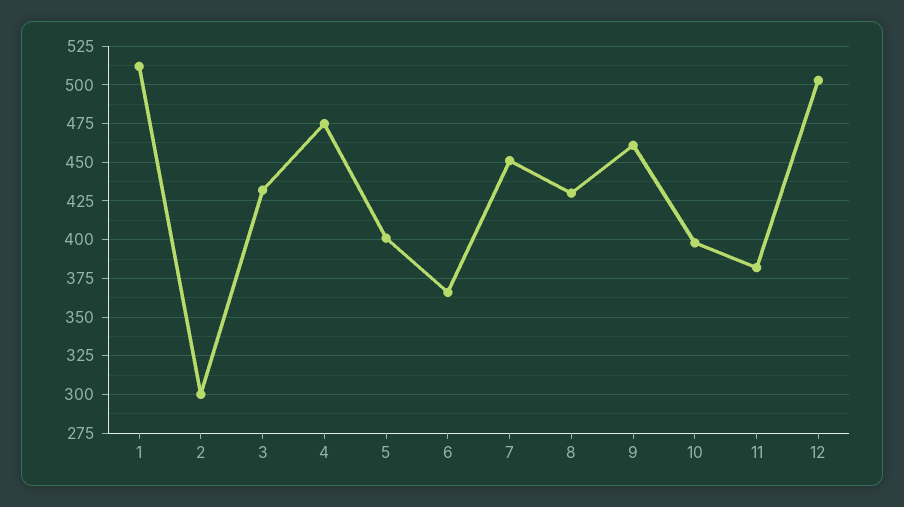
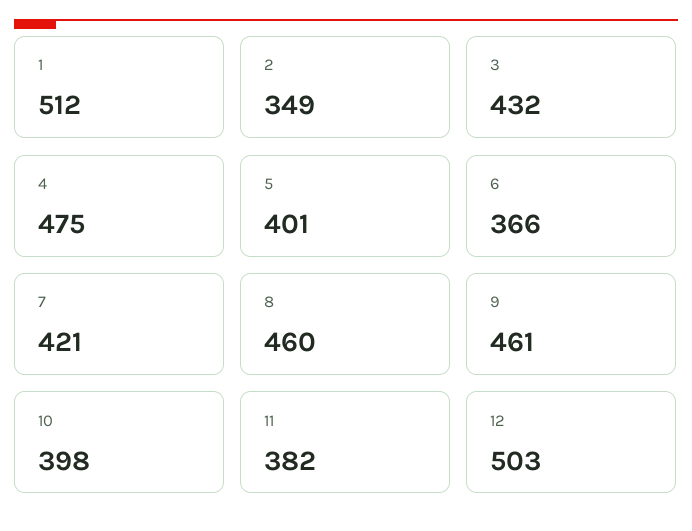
  {
    "1": 512,
-   "2": 300,
+   "2": 349,
    "3": 432,
    "4": 475,
    "5": 401,
    "6": 366,
-   "7": 450,
+   "7": 421,
-   "8": 430,
+   "8": 460,
    "9": 461,
    "10": 398,
    "11": 382,
    "12": 503
  }

